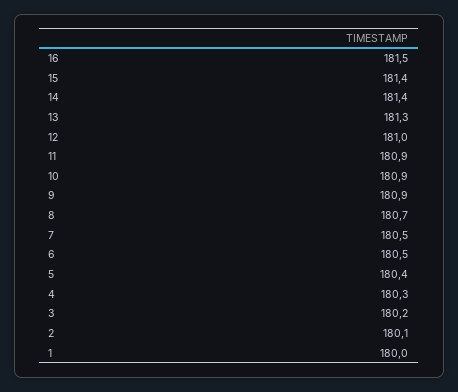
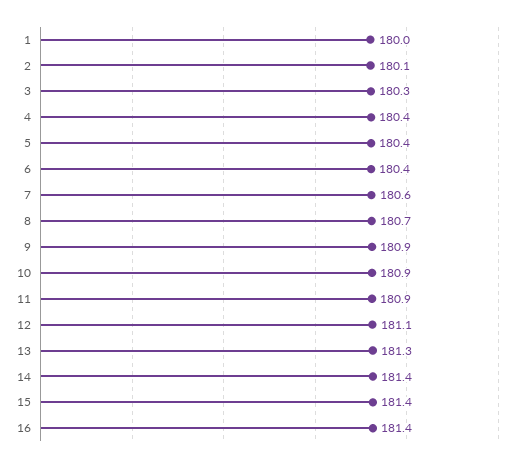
  {
-   "16": 181.5,
+   "16": 181.4,
    "15": 181.4,
    "14": 181.4,
    "13": 181.3,
-   "12": 181,
+   "12": 181.1,
    "11": 180.9,
    "10": 180.9,
    "9": 180.9,
    "8": 180.7,
-   "7": 180.5,
+   "7": 180.6,
-   "6": 180.5,
+   "6": 180.4,
    "5": 180.4,
-   "4": 180.3,
+   "4": 180.4,
-   "3": 180.2,
+   "3": 180.3,
    "2": 180.1,
    "1": 180
  }

